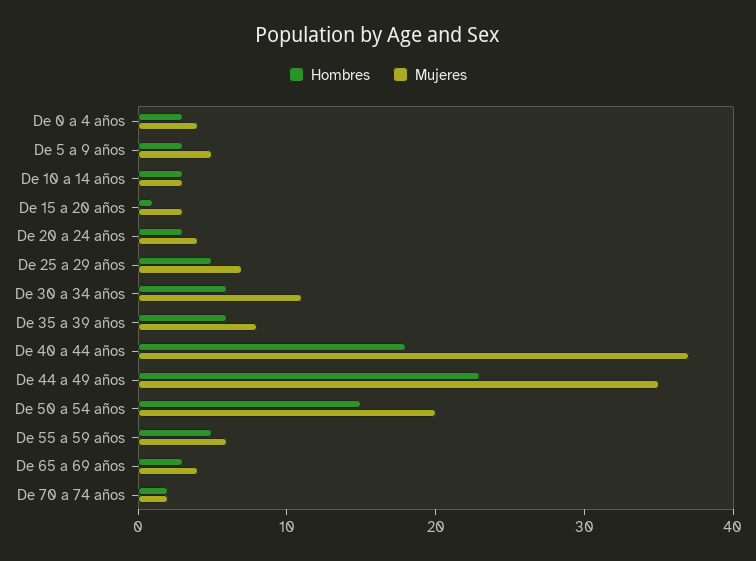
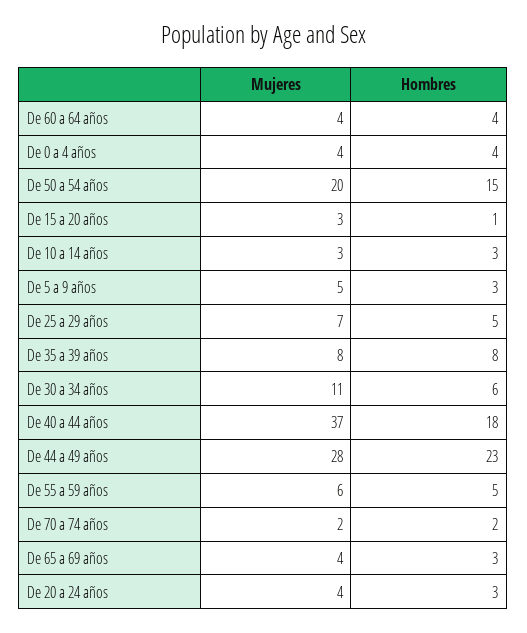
  {
    "Hombres": {
-     "De 0 a 4 años": 3,
+     "De 0 a 4 años": 4,
      "De 5 a 9 años": 3,
      "De 10 a 14 años": 3,
      "De 15 a 20 años": 1,
      "De 20 a 24 años": 3,
      "De 25 a 29 años": 5,
      "De 30 a 34 años": 6,
-     "De 35 a 39 años": 6,
+     "De 35 a 39 años": 8,
      "De 40 a 44 años": 18,
      "De 44 a 49 años": 23,
      "De 50 a 54 años": 15,
      "De 55 a 59 años": 5,
      "De 65 a 69 años": 3,
-     "De 70 a 74 años": 2
+     "De 70 a 74 años": 2,
+     "De 60 a 64 años": 4
    },
    "Mujeres": {
      "De 0 a 4 años": 4,
      "De 5 a 9 años": 5,
      "De 10 a 14 años": 3,
      "De 15 a 20 años": 3,
      "De 20 a 24 años": 4,
      "De 25 a 29 años": 7,
      "De 30 a 34 años": 11,
      "De 35 a 39 años": 8,
      "De 40 a 44 años": 37,
-     "De 44 a 49 años": 35,
+     "De 44 a 49 años": 28,
      "De 50 a 54 años": 20,
      "De 55 a 59 años": 6,
      "De 65 a 69 años": 4,
-     "De 70 a 74 años": 2
+     "De 70 a 74 años": 2,
+     "De 60 a 64 años": 4
    }
  }

